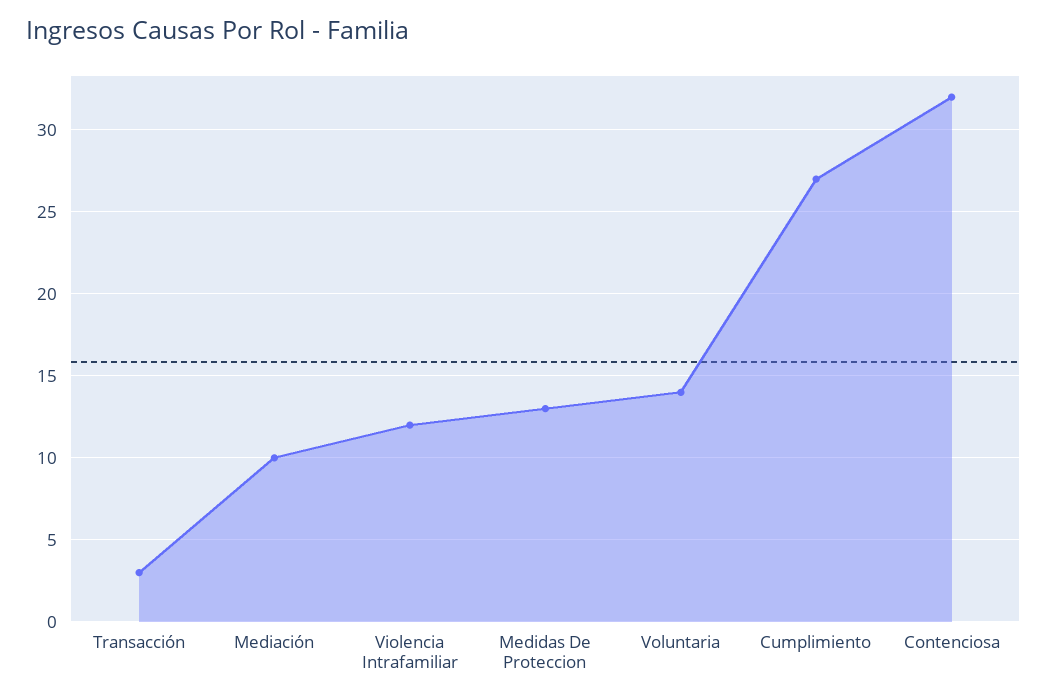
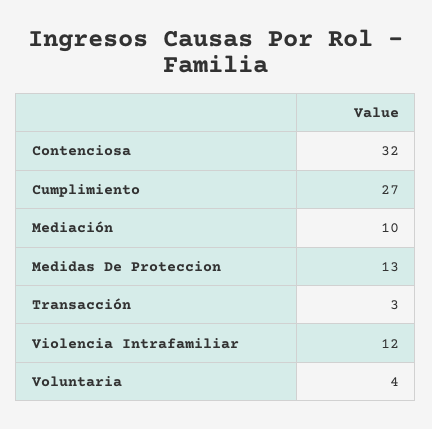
  {
    "Transacción": 3,
    "Mediación": 10,
    "Violencia Intrafamiliar": 12,
    "Medidas De Proteccion": 13,
-   "Voluntaria": 14,
+   "Voluntaria": 4,
    "Cumplimiento": 27,
    "Contenciosa": 32
  }

